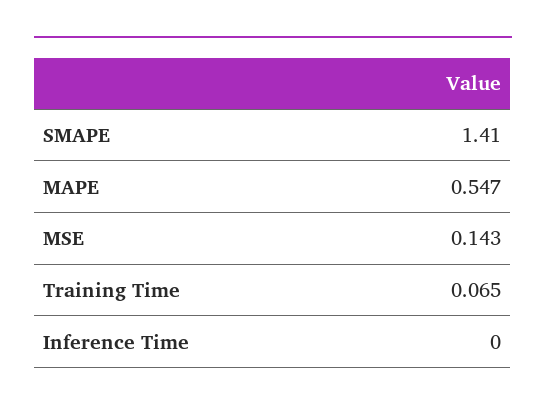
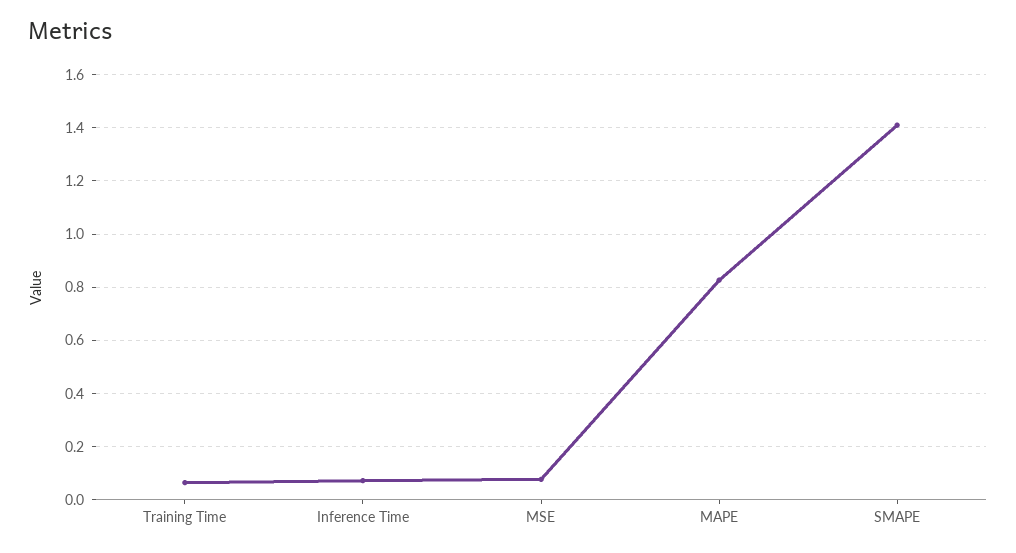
  {
    "SMAPE": 1.41,
-   "MAPE": 0.547,
+   "MAPE": 0.825,
-   "MSE": 0.143,
+   "MSE": 0.075,
    "Training Time": 0.065,
-   "Inference Time": 0
+   "Inference Time": 0.075
  }

